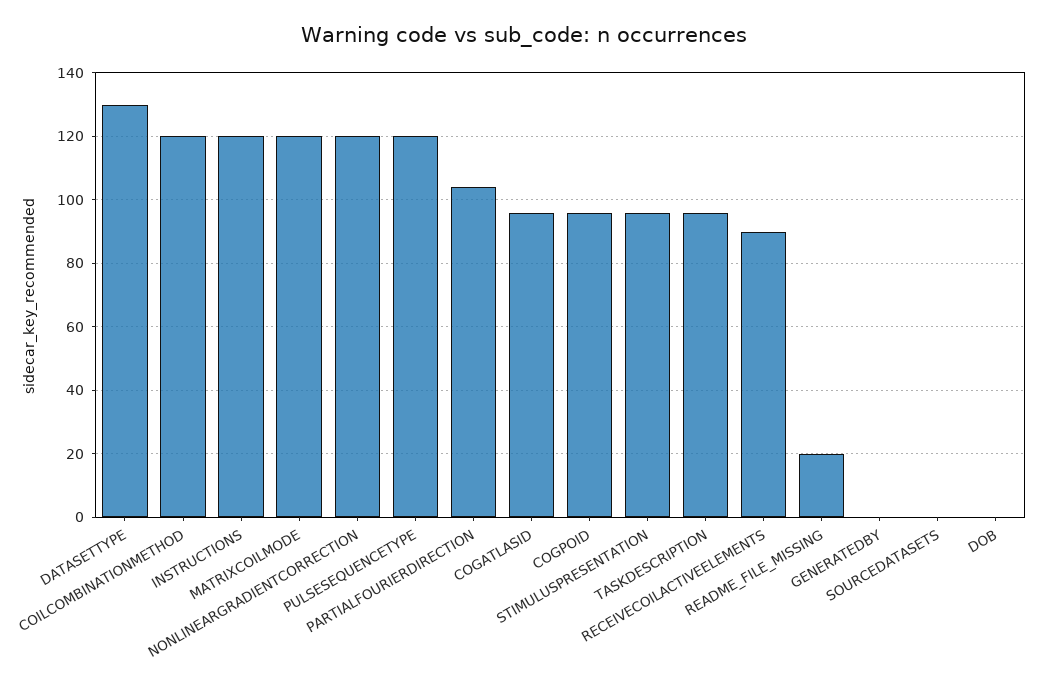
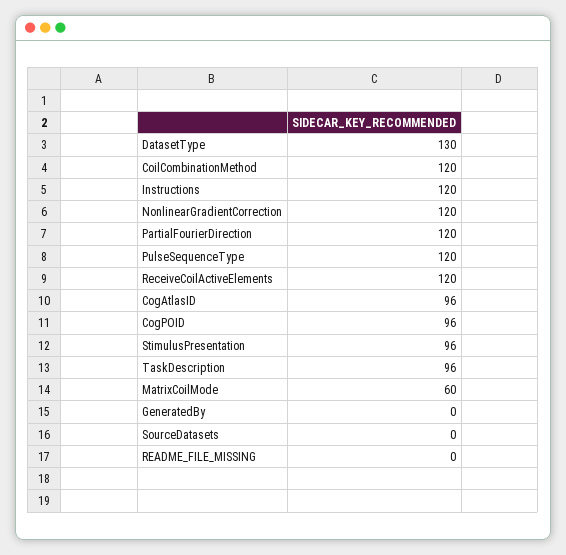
  {
    "DATASETTYPE": 130,
    "COILCOMBINATIONMETHOD": 120,
    "INSTRUCTIONS": 120,
-   "MATRIXCOILMODE": 120,
+   "MATRIXCOILMODE": 60,
    "NONLINEARGRADIENTCORRECTION": 120,
    "PULSESEQUENCETYPE": 120,
-   "PARTIALFOURIERDIRECTION": 105,
+   "PARTIALFOURIERDIRECTION": 120,
    "COGATLASID": 96,
    "COGPOID": 96,
    "STIMULUSPRESENTATION": 96,
    "TASKDESCRIPTION": 96,
-   "RECEIVECOILACTIVEELEMENTS": 90,
+   "RECEIVECOILACTIVEELEMENTS": 120,
-   "README_FILE_MISSING": 20,
+   "README_FILE_MISSING": 0,
    "GENERATEDBY": 0,
-   "SOURCEDATASETS": 0,
+   "SOURCEDATASETS": 0
-   "DOB": 0
  }

